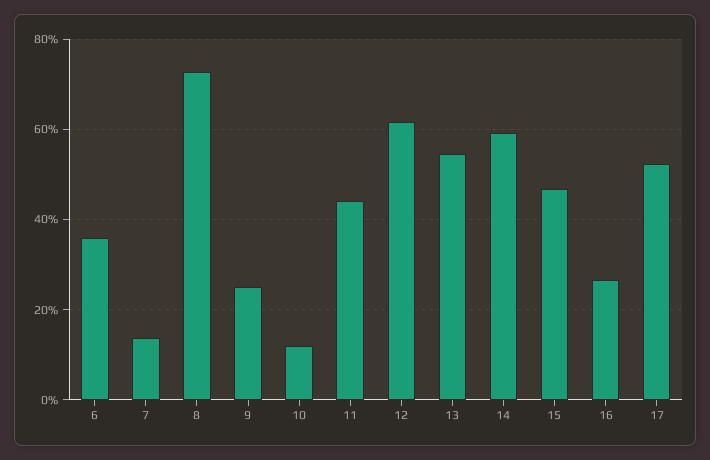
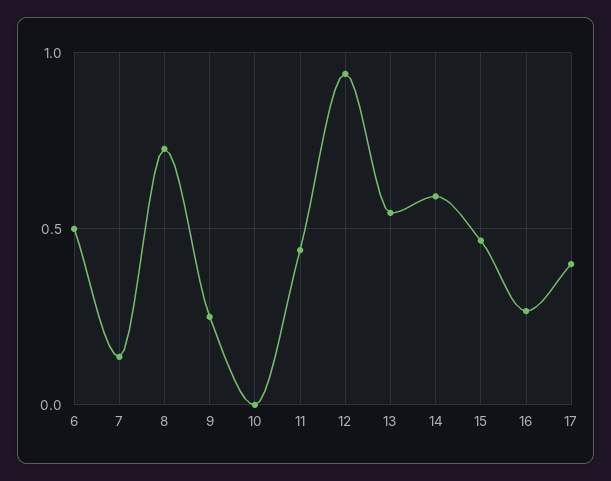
  {
-   "6": 0.36,
+   "6": 0.5,
    "7": 0.14,
    "8": 0.72,
    "9": 0.26,
-   "10": 0.12,
+   "10": 0,
    "11": 0.44,
-   "12": 0.62,
+   "12": 0.95,
    "13": 0.54,
    "14": 0.6,
    "15": 0.46,
    "16": 0.26,
-   "17": 0.52
+   "17": 0.4
  }

